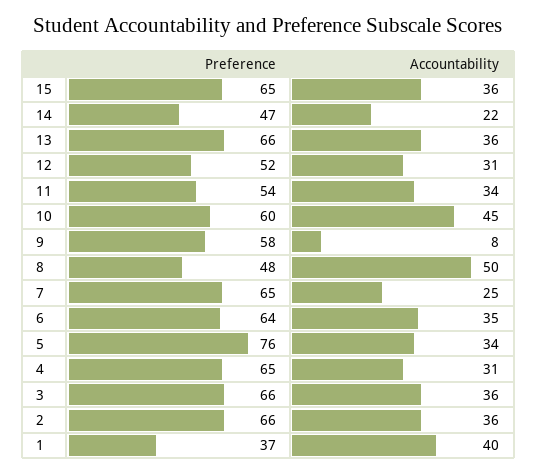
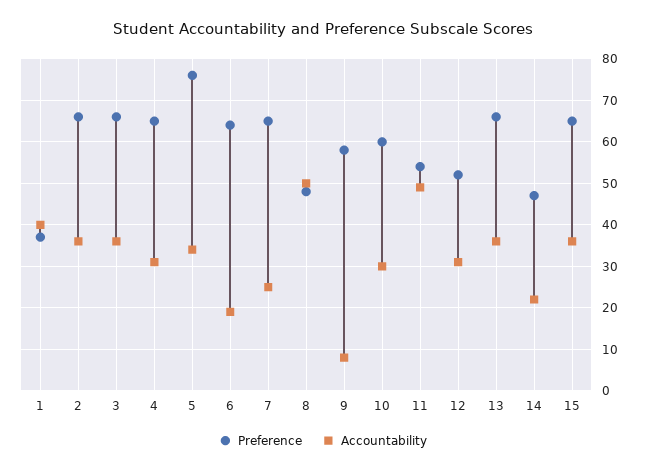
  {
    "Preference": {
      "15": 65,
      "14": 47,
      "13": 66,
      "12": 52,
      "11": 54,
      "10": 60,
      "9": 58,
      "8": 48,
      "7": 65,
      "6": 64,
      "5": 76,
      "4": 65,
      "3": 66,
      "2": 66,
      "1": 37
    },
    "Accountability": {
      "15": 36,
      "14": 22,
      "13": 36,
      "12": 31,
-     "11": 34,
+     "11": 50,
-     "10": 45,
+     "10": 30,
      "9": 8,
      "8": 50,
      "7": 25,
-     "6": 35,
+     "6": 20,
      "5": 34,
      "4": 31,
      "3": 36,
      "2": 36,
      "1": 40
    }
  }

